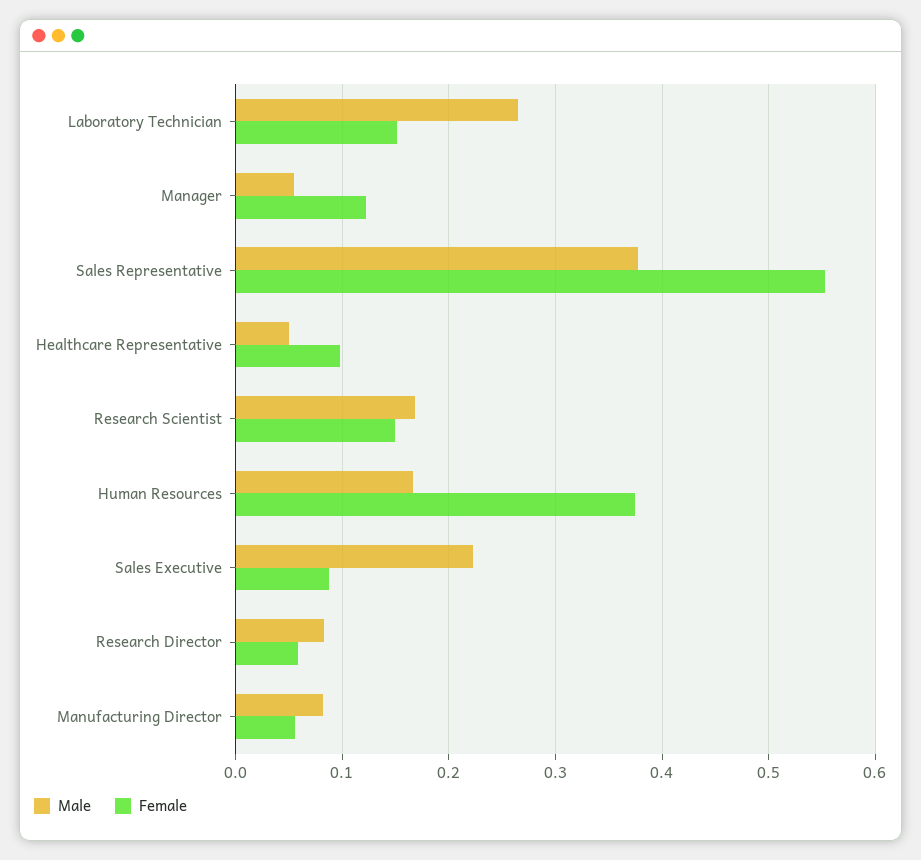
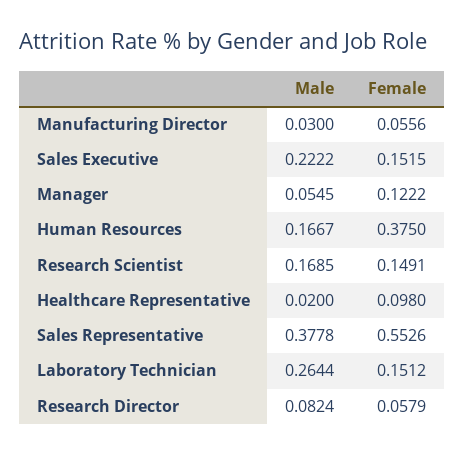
  {
    "Male": {
      "Laboratory Technician": 0.2644,
      "Manager": 0.0545,
      "Sales Representative": 0.3778,
-     "Healthcare Representative": 0.05,
+     "Healthcare Representative": 0.02,
      "Research Scientist": 0.1685,
      "Human Resources": 0.1667,
      "Sales Executive": 0.2222,
      "Research Director": 0.0824,
-     "Manufacturing Director": 0.08
+     "Manufacturing Director": 0.03
    },
    "Female": {
      "Laboratory Technician": 0.1512,
      "Manager": 0.1222,
      "Sales Representative": 0.5526,
      "Healthcare Representative": 0.098,
      "Research Scientist": 0.1491,
      "Human Resources": 0.375,
-     "Sales Executive": 0.09,
+     "Sales Executive": 0.1515,
      "Research Director": 0.0579,
      "Manufacturing Director": 0.0556
    }
  }

